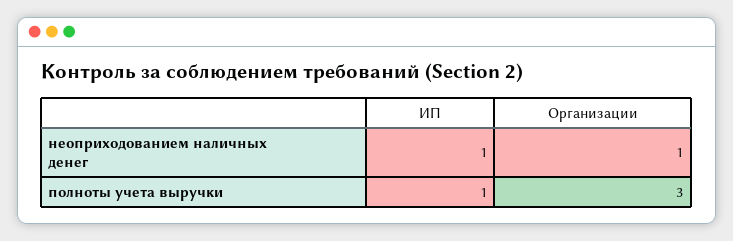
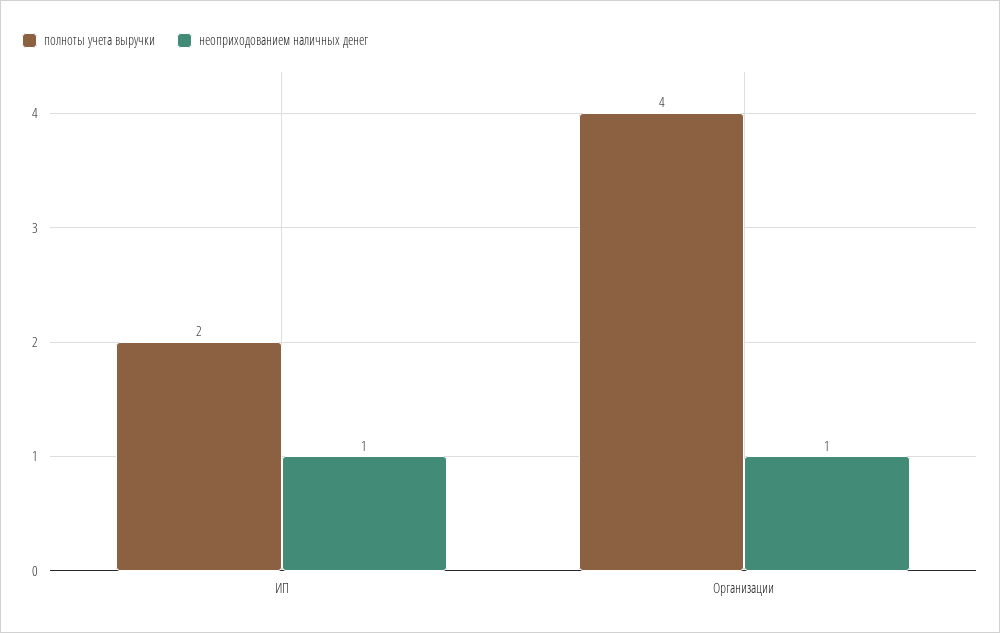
  {
    "неоприходованием наличных денег": {
      "ИП": 1,
      "Организации": 1
    },
    "полноты учета выручки": {
-     "ИП": 1,
+     "ИП": 2,
-     "Организации": 3
+     "Организации": 4
    }
  }

